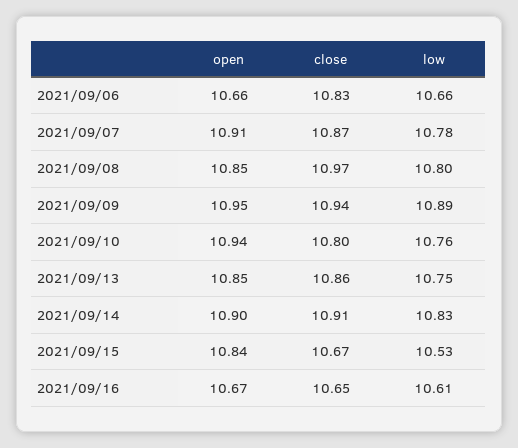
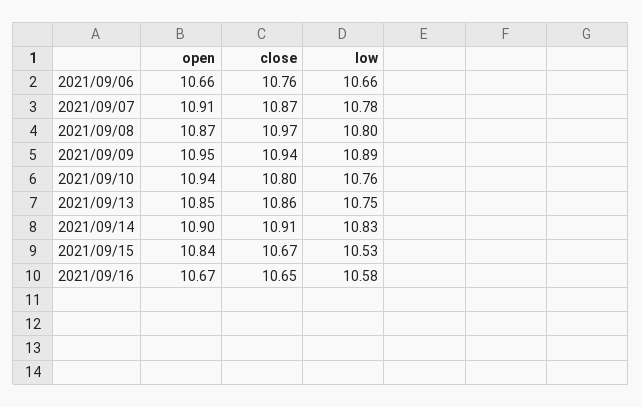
  {
    "open": {
      "2021/09/06": 10.66,
      "2021/09/07": 10.91,
-     "2021/09/08": 10.85,
+     "2021/09/08": 10.87,
      "2021/09/09": 10.95,
      "2021/09/10": 10.94,
      "2021/09/13": 10.85,
      "2021/09/14": 10.9,
      "2021/09/15": 10.84,
      "2021/09/16": 10.67
    },
    "close": {
-     "2021/09/06": 10.83,
+     "2021/09/06": 10.76,
      "2021/09/07": 10.87,
      "2021/09/08": 10.97,
      "2021/09/09": 10.94,
      "2021/09/10": 10.8,
      "2021/09/13": 10.86,
      "2021/09/14": 10.91,
      "2021/09/15": 10.67,
      "2021/09/16": 10.65
    },
    "low": {
      "2021/09/06": 10.66,
      "2021/09/07": 10.78,
      "2021/09/08": 10.8,
      "2021/09/09": 10.89,
      "2021/09/10": 10.76,
      "2021/09/13": 10.75,
      "2021/09/14": 10.83,
      "2021/09/15": 10.53,
-     "2021/09/16": 10.61
+     "2021/09/16": 10.58
    }
  }

